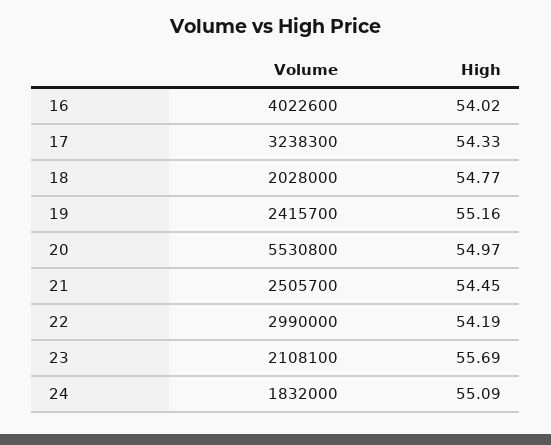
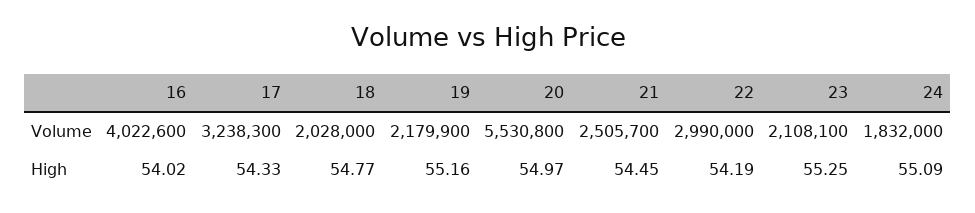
  {
    "Volume": {
      "16": 4022600,
      "17": 3238300,
      "18": 2028000,
-     "19": 2415700,
+     "19": 2179900,
      "20": 5530800,
      "21": 2505700,
      "22": 2990000,
      "23": 2108100,
      "24": 1832000
    },
    "High": {
      "16": 54.02,
      "17": 54.33,
      "18": 54.77,
      "19": 55.16,
      "20": 54.97,
      "21": 54.45,
      "22": 54.19,
-     "23": 55.69,
+     "23": 55.25,
      "24": 55.09
    }
  }

